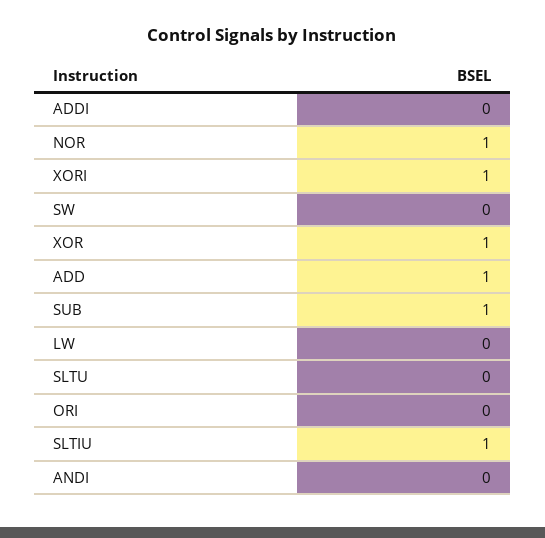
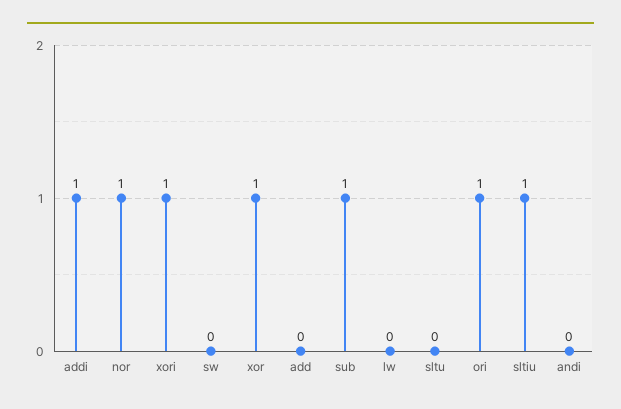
  {
-   "ADDI": 0,
+   "ADDI": 1,
    "NOR": 1,
    "XORI": 1,
    "SW": 0,
    "XOR": 1,
-   "ADD": 1,
+   "ADD": 0,
    "SUB": 1,
    "LW": 0,
    "SLTU": 0,
-   "ORI": 0,
+   "ORI": 1,
    "SLTIU": 1,
    "ANDI": 0
  }

